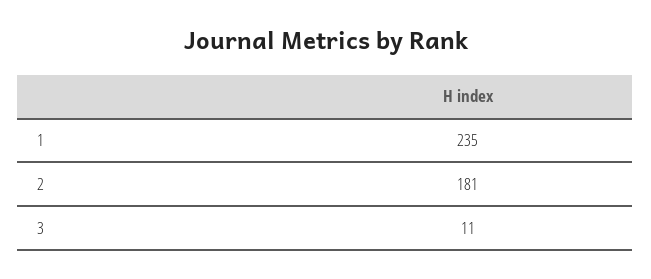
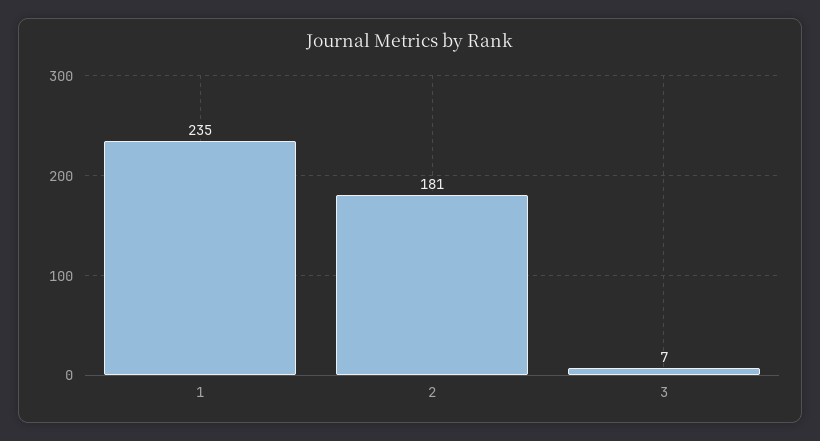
  {
    "1": 235,
    "2": 181,
-   "3": 11
+   "3": 7
  }

